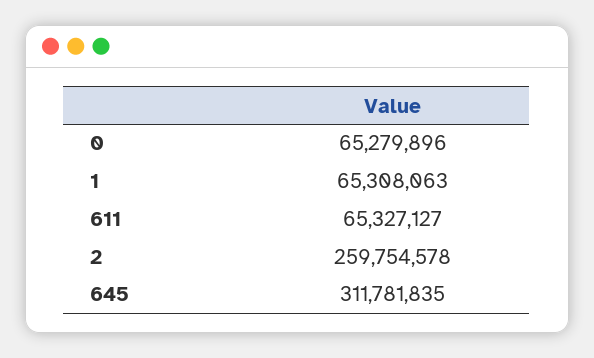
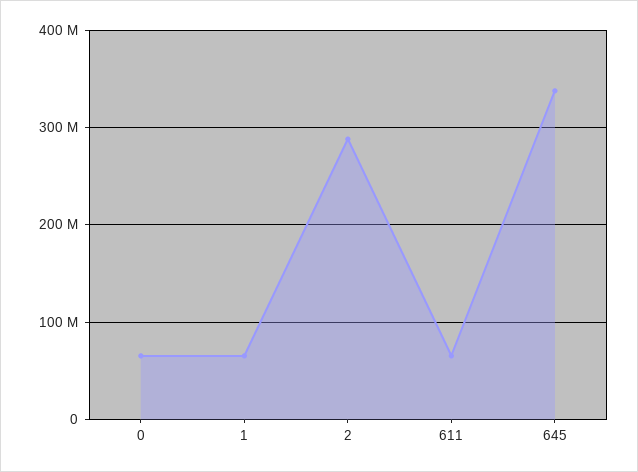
  {
    "0": 65279896,
    "1": 65308063,
    "611": 65327127,
-   "2": 259754578,
+   "2": 290000000,
-   "645": 311781835
+   "645": 340000000
  }

